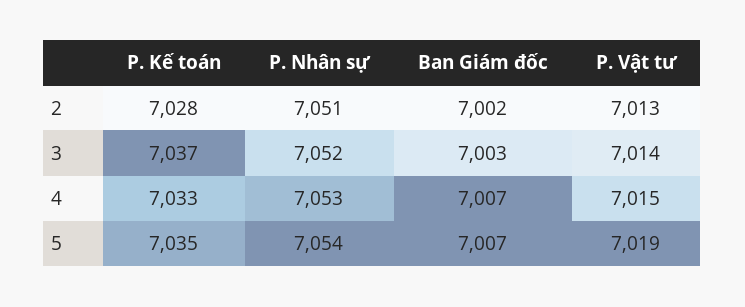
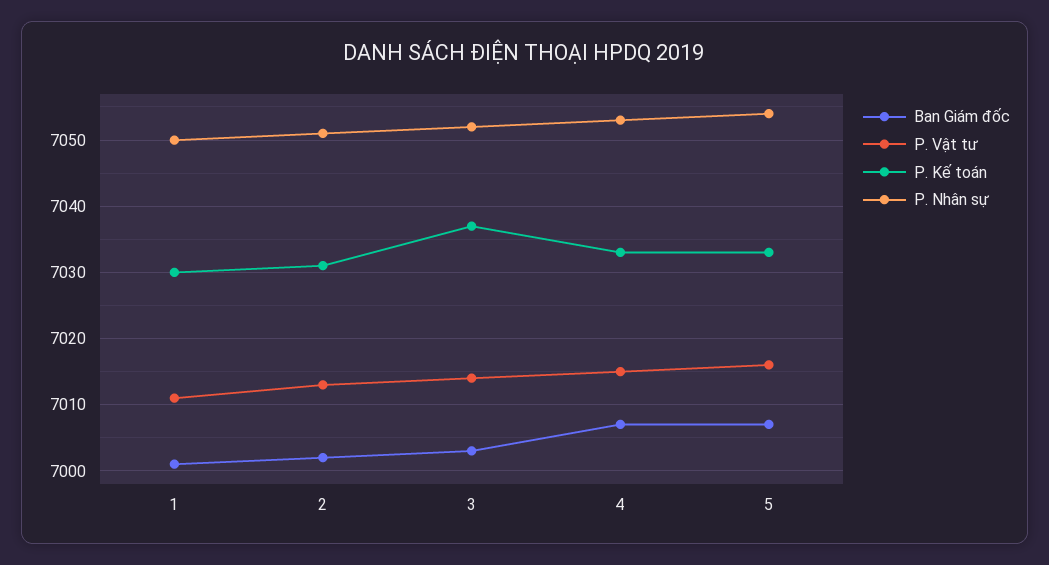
  {
    "P. Kế toán": {
-     "2": 7028,
+     "2": 7031,
      "3": 7037,
      "4": 7033,
-     "5": 7035
+     "5": 7033,
+     "1": 7030
    },
    "P. Nhân sự": {
      "2": 7051,
      "3": 7052,
      "4": 7053,
-     "5": 7054
+     "5": 7054,
+     "1": 7050
    },
    "Ban Giám đốc": {
      "2": 7002,
      "3": 7003,
      "4": 7007,
-     "5": 7007
+     "5": 7007,
+     "1": 7001
    },
    "P. Vật tư": {
      "2": 7013,
      "3": 7014,
      "4": 7015,
-     "5": 7019
+     "5": 7016,
+     "1": 7011
    }
  }

